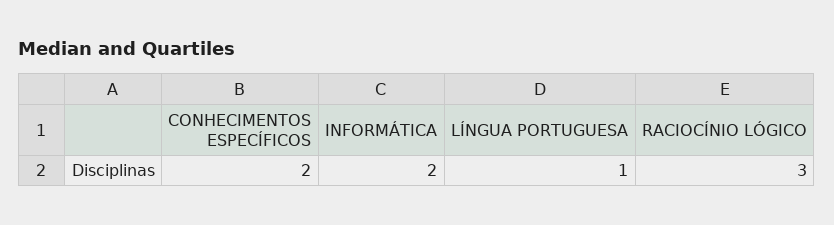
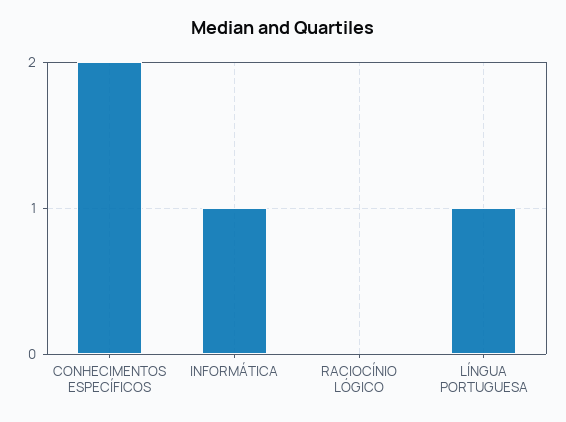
  {
    "CONHECIMENTOS ESPECÍFICOS": 2,
-   "INFORMÁTICA": 2,
+   "INFORMÁTICA": 1,
    "LÍNGUA PORTUGUESA": 1,
-   "RACIOCÍNIO LÓGICO": 3
+   "RACIOCÍNIO LÓGICO": 0
  }

